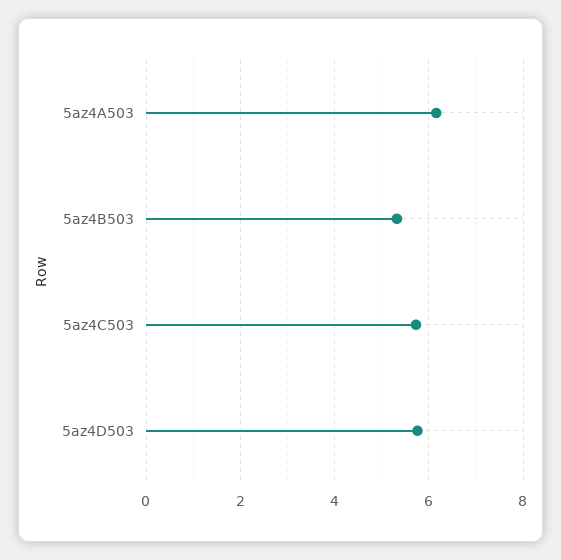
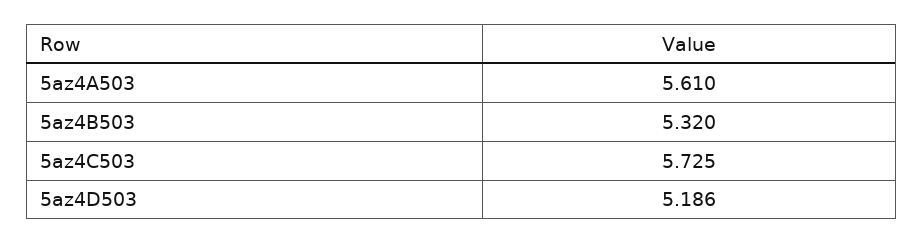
  {
-   "5az4A503": 6.2,
+   "5az4A503": 5.61,
    "5az4B503": 5.32,
    "5az4C503": 5.725,
-   "5az4D503": 5.8
+   "5az4D503": 5.186
  }

